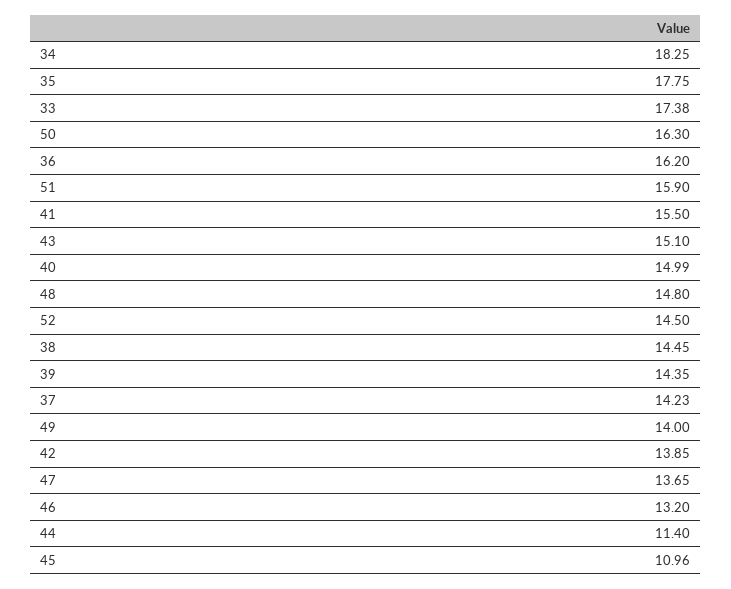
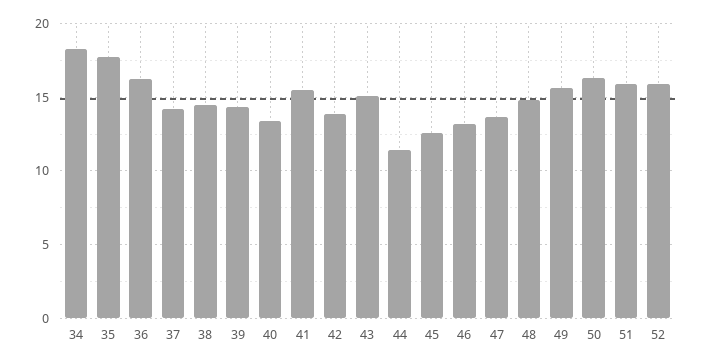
  {
    "34": 18.25,
    "35": 17.75,
-   "33": 17.38,
    "50": 16.3,
    "36": 16.2,
    "51": 15.9,
    "41": 15.5,
    "43": 15.1,
-   "40": 14.99,
+   "40": 13.5,
    "48": 14.8,
-   "52": 14.5,
+   "52": 16,
    "38": 14.45,
    "39": 14.35,
    "37": 14.23,
-   "49": 14,
+   "49": 15.5,
    "42": 13.85,
    "47": 13.65,
    "46": 13.2,
    "44": 11.4,
-   "45": 10.96
+   "45": 12.5
  }

